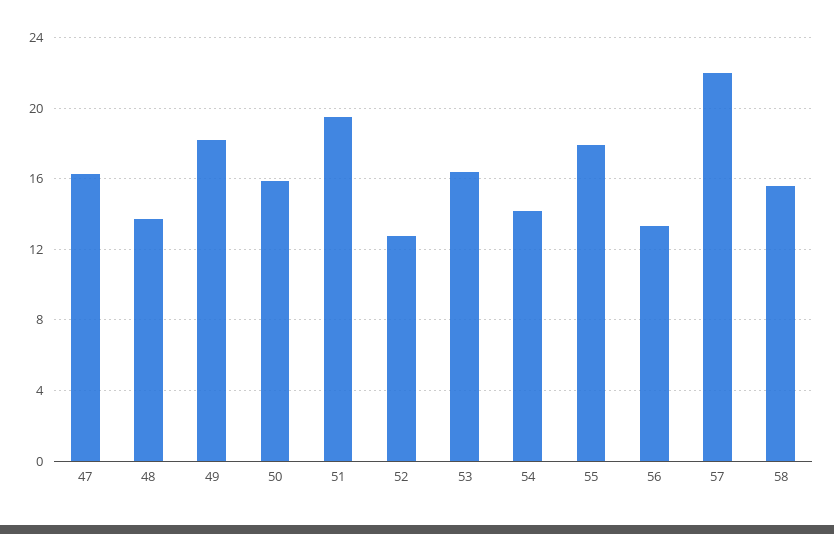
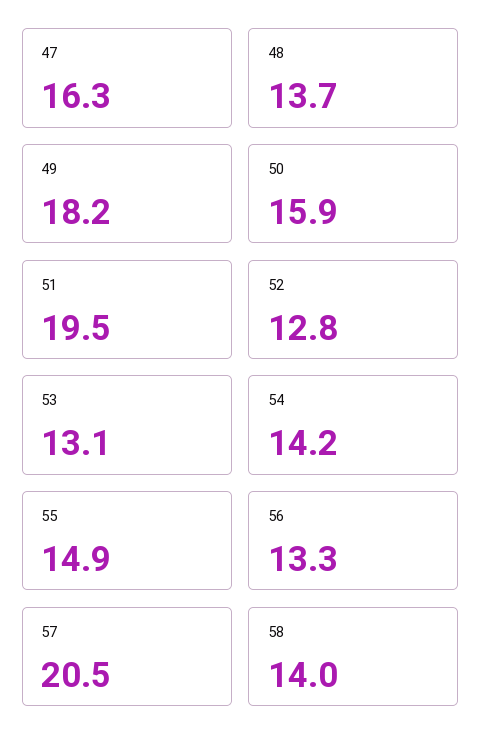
  {
    "47": 16.3,
    "48": 13.7,
    "49": 18.2,
    "50": 15.9,
    "51": 19.5,
    "52": 12.8,
-   "53": 16.5,
+   "53": 13.1,
    "54": 14.2,
-   "55": 18,
+   "55": 14.9,
    "56": 13.3,
-   "57": 22,
+   "57": 20.5,
-   "58": 15.5
+   "58": 14
  }

